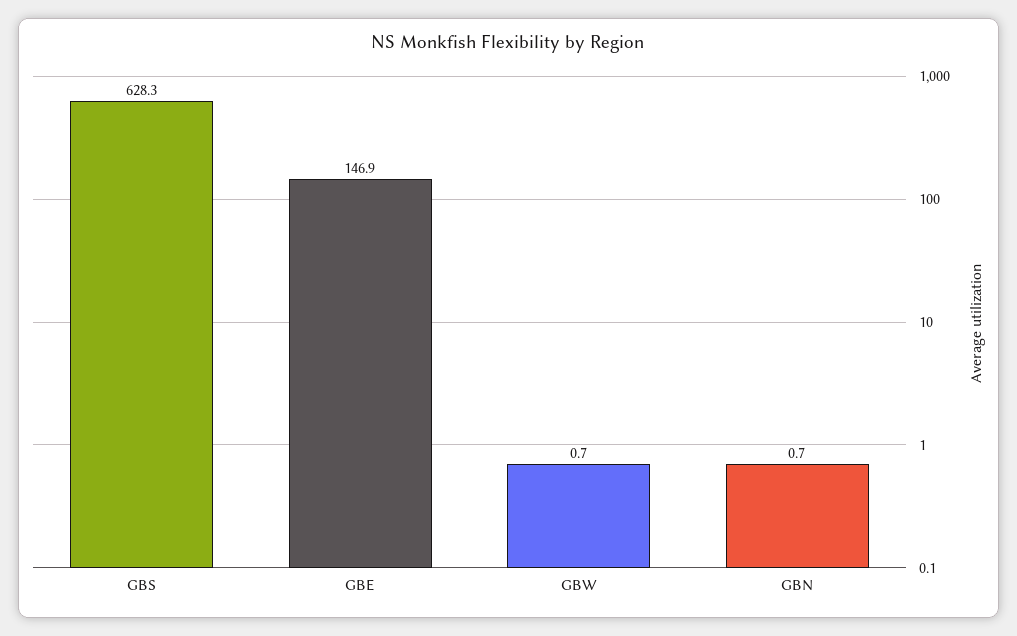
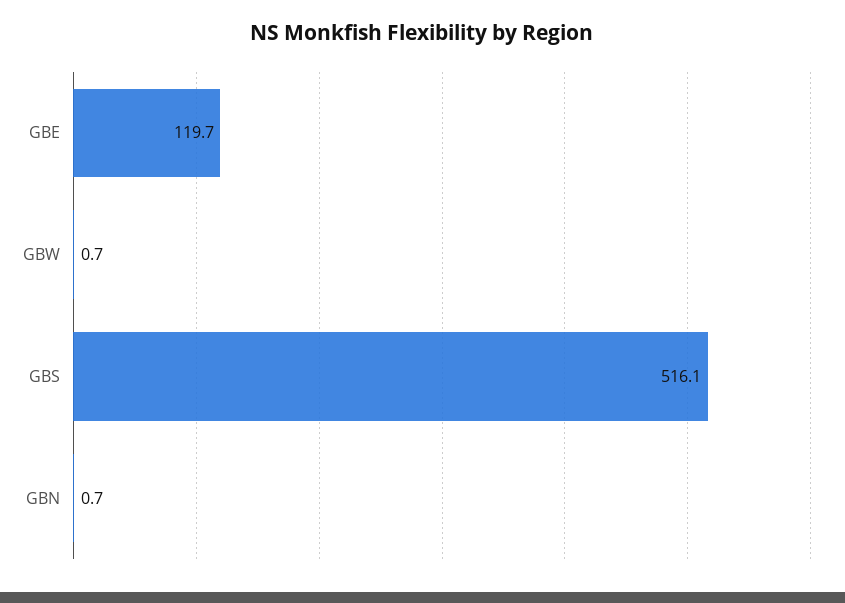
  {
-   "GBS": 628.3,
+   "GBS": 516.1,
-   "GBE": 146.9,
+   "GBE": 119.7,
    "GBW": 0.7,
    "GBN": 0.7
  }

